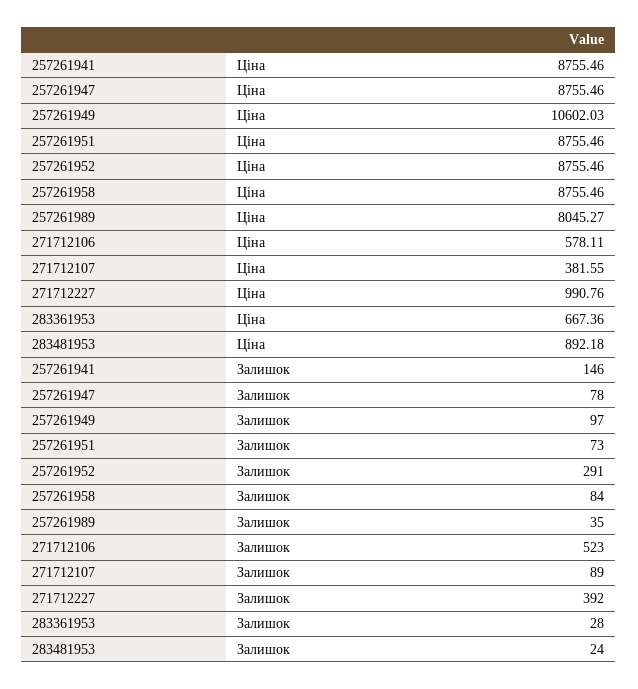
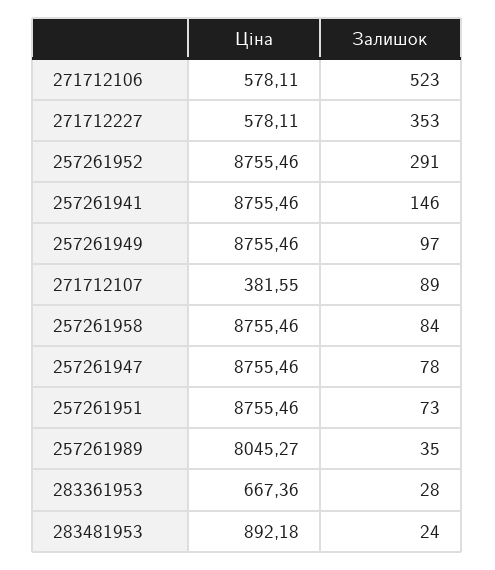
  {
    "257261941": {
      "Ціна": 8755.46,
      "Залишок": 146
    },
    "257261947": {
      "Ціна": 8755.46,
      "Залишок": 78
    },
    "257261949": {
-     "Ціна": 10602.03,
+     "Ціна": 8755.46,
      "Залишок": 97
    },
    "257261951": {
      "Ціна": 8755.46,
      "Залишок": 73
    },
    "257261952": {
      "Ціна": 8755.46,
      "Залишок": 291
    },
    "257261958": {
      "Ціна": 8755.46,
      "Залишок": 84
    },
    "257261989": {
      "Ціна": 8045.27,
      "Залишок": 35
    },
    "271712106": {
      "Ціна": 578.11,
      "Залишок": 523
    },
    "271712107": {
      "Ціна": 381.55,
      "Залишок": 89
    },
    "271712227": {
-     "Ціна": 990.76,
+     "Ціна": 578.11,
-     "Залишок": 392
+     "Залишок": 353
    },
    "283361953": {
      "Ціна": 667.36,
      "Залишок": 28
    },
    "283481953": {
      "Ціна": 892.18,
      "Залишок": 24
    }
  }

